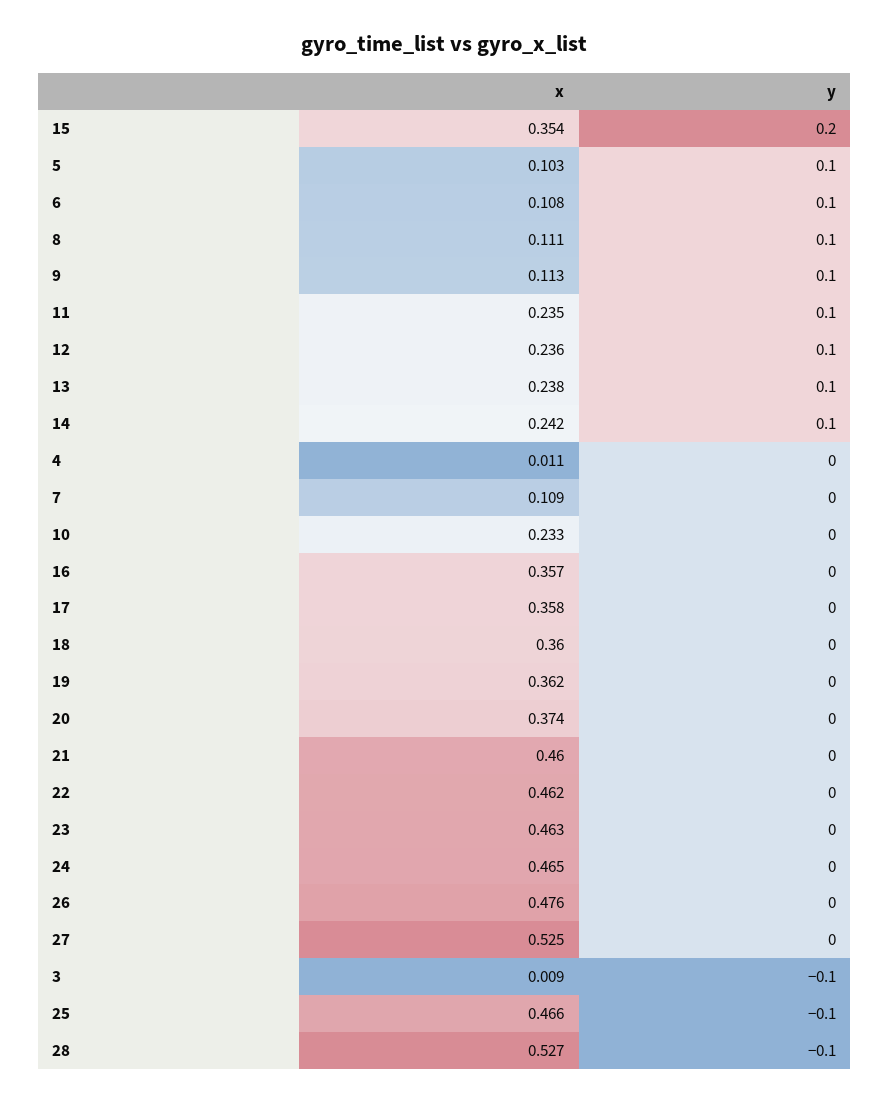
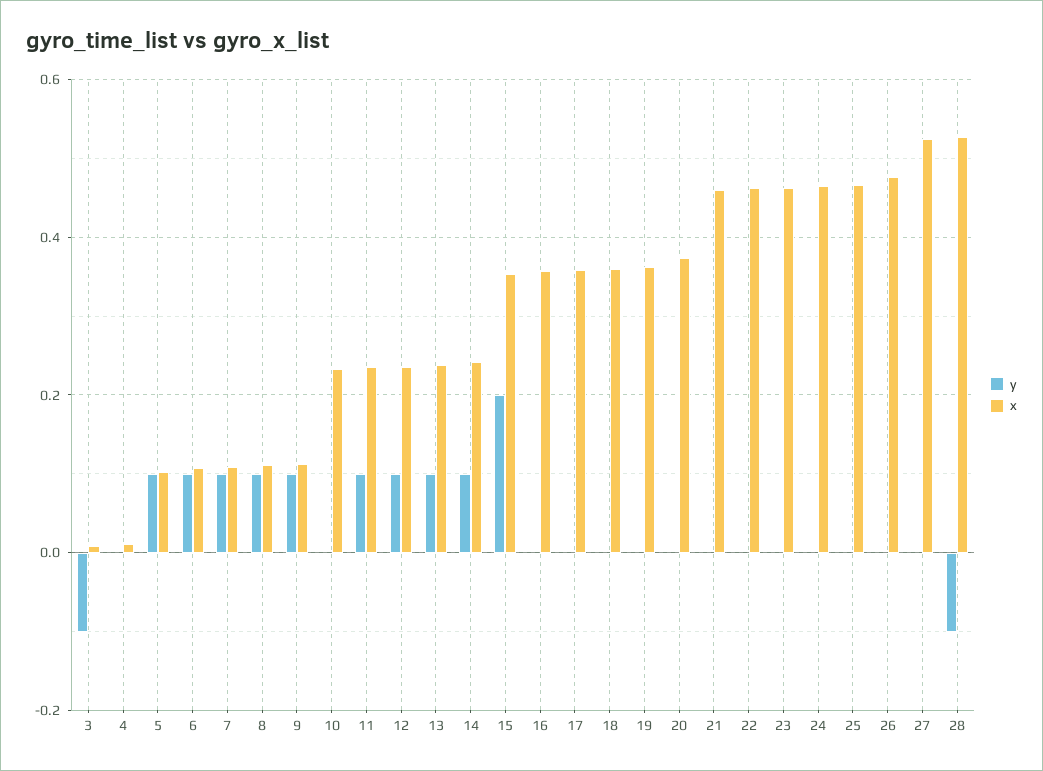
  {
    "x": {
      "15": 0.354,
      "5": 0.103,
      "6": 0.108,
      "8": 0.111,
      "9": 0.113,
      "11": 0.235,
      "12": 0.236,
      "13": 0.238,
      "14": 0.242,
      "4": 0.011,
      "7": 0.109,
      "10": 0.233,
      "16": 0.357,
      "17": 0.358,
      "18": 0.36,
      "19": 0.362,
      "20": 0.374,
      "21": 0.46,
      "22": 0.462,
      "23": 0.463,
      "24": 0.465,
      "26": 0.476,
      "27": 0.525,
      "3": 0.009,
      "25": 0.466,
      "28": 0.527
    },
    "y": {
      "15": 0.2,
      "5": 0.1,
      "6": 0.1,
      "8": 0.1,
      "9": 0.1,
      "11": 0.1,
      "12": 0.1,
      "13": 0.1,
      "14": 0.1,
      "4": 0,
-     "7": 0,
+     "7": 0.1,
      "10": 0,
      "16": 0,
      "17": 0,
      "18": 0,
      "19": 0,
      "20": 0,
      "21": 0,
      "22": 0,
      "23": 0,
      "24": 0,
      "26": 0,
      "27": 0,
      "3": -0.1,
-     "25": -0.1,
+     "25": 0,
      "28": -0.1
    }
  }

